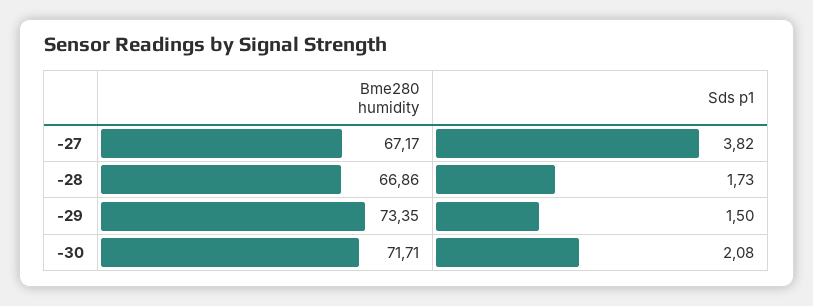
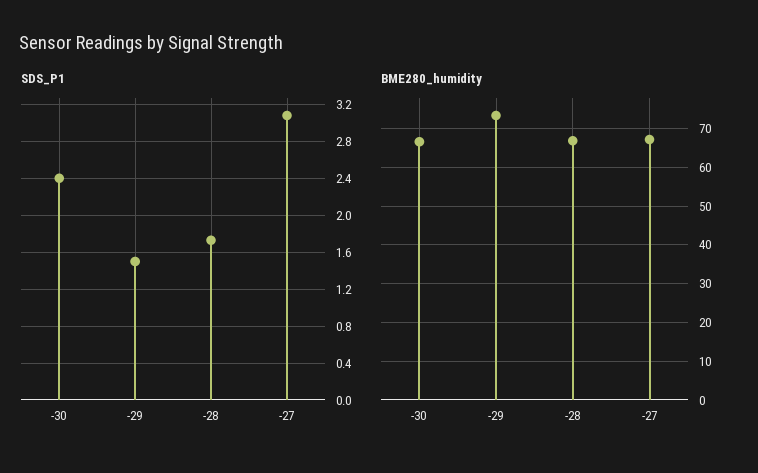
  {
    "Bme280 humidity": {
      "-27": 67.17,
      "-28": 66.86,
      "-29": 73.35,
-     "-30": 71.71
+     "-30": 66
    },
    "Sds p1": {
-     "-27": 3.82,
+     "-27": 3.1,
      "-28": 1.73,
      "-29": 1.5,
-     "-30": 2.08
+     "-30": 2.4
    }
  }

